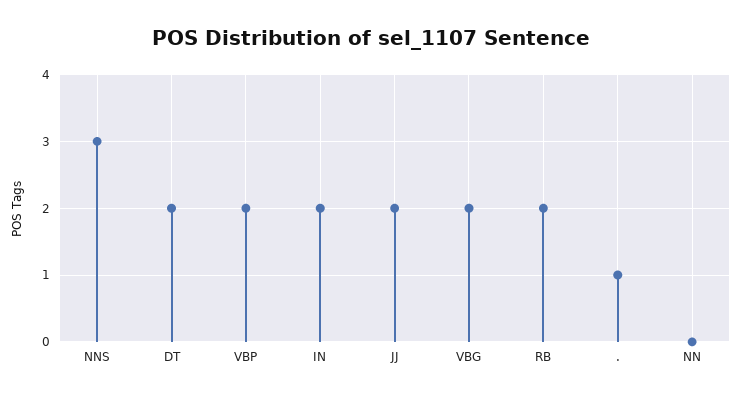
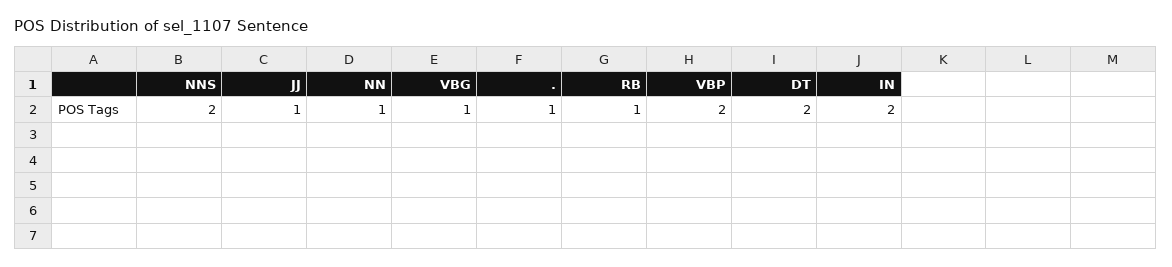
  {
-   "NNS": 3,
+   "NNS": 2,
    "DT": 2,
    "VBP": 2,
    "IN": 2,
-   "JJ": 2,
+   "JJ": 1,
-   "VBG": 2,
+   "VBG": 1,
-   "RB": 2,
+   "RB": 1,
    ".": 1,
-   "NN": 0
+   "NN": 1
  }

